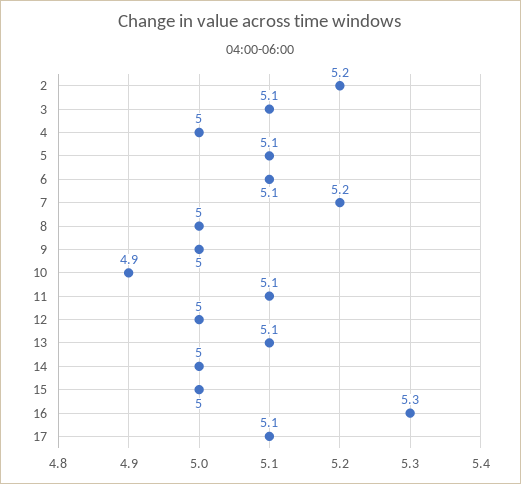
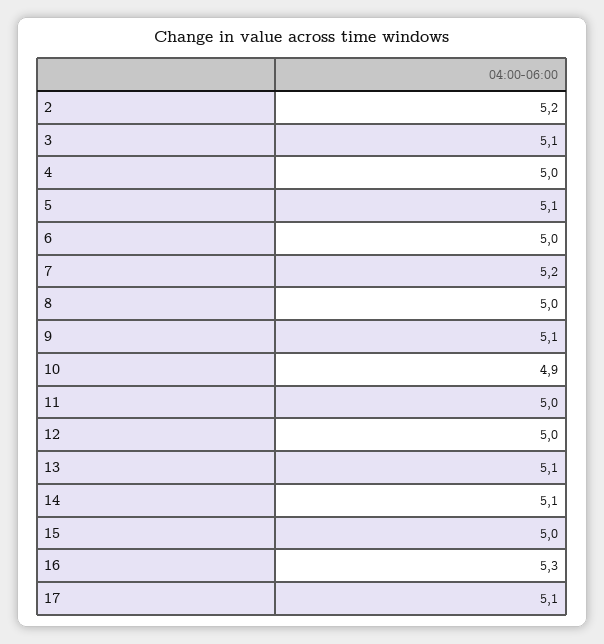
  {
    "2": 5.2,
    "3": 5.1,
    "4": 5,
    "5": 5.1,
-   "6": 5.1,
+   "6": 5,
    "7": 5.2,
    "8": 5,
-   "9": 5,
+   "9": 5.1,
    "10": 4.9,
-   "11": 5.1,
+   "11": 5,
    "12": 5,
    "13": 5.1,
-   "14": 5,
+   "14": 5.1,
    "15": 5,
    "16": 5.3,
    "17": 5.1
  }

